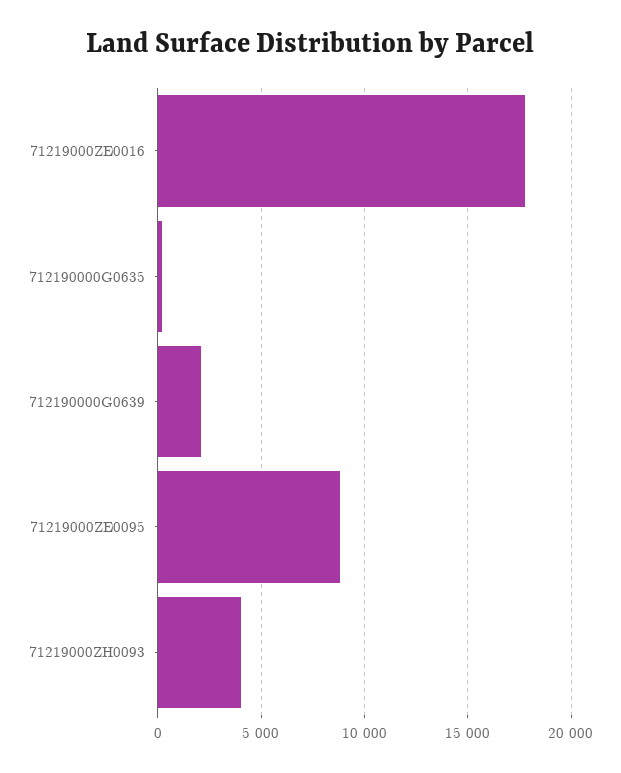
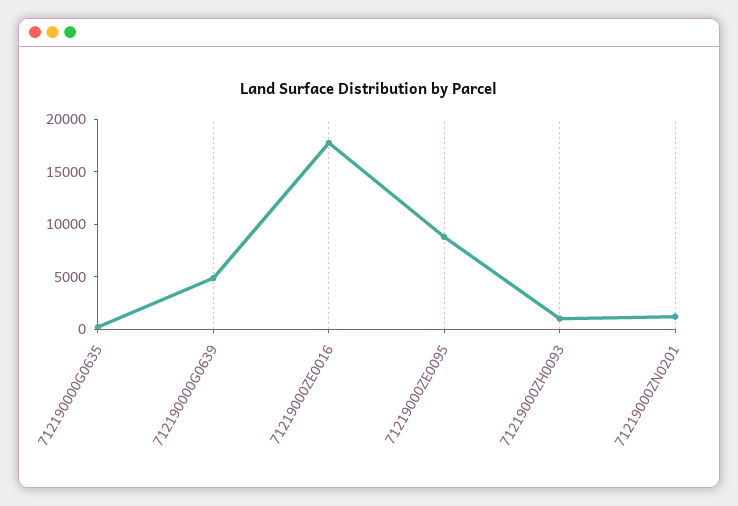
  {
    "71219000ZE0016": 18000,
    "712190000G0635": 0,
-   "712190000G0639": 2000,
+   "712190000G0639": 5000,
    "71219000ZE0095": 9000,
-   "71219000ZH0093": 4000
+   "71219000ZH0093": 1000,
+   "71219000ZN0201": 1000
  }

